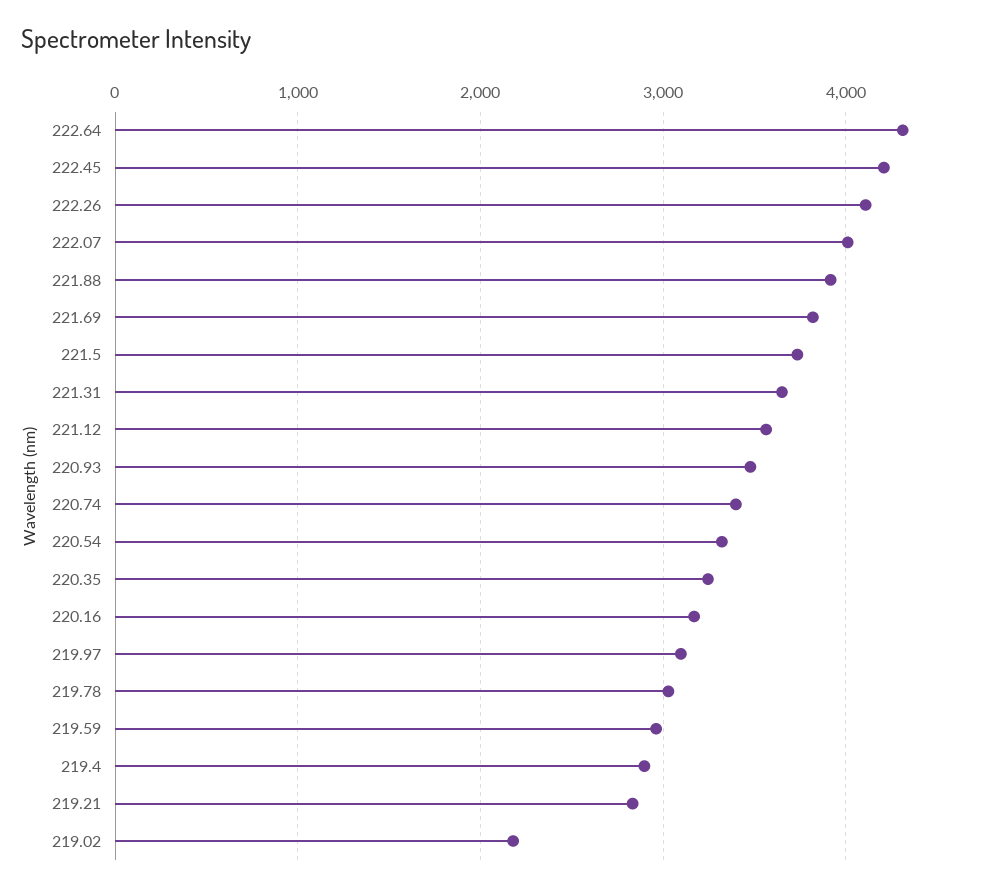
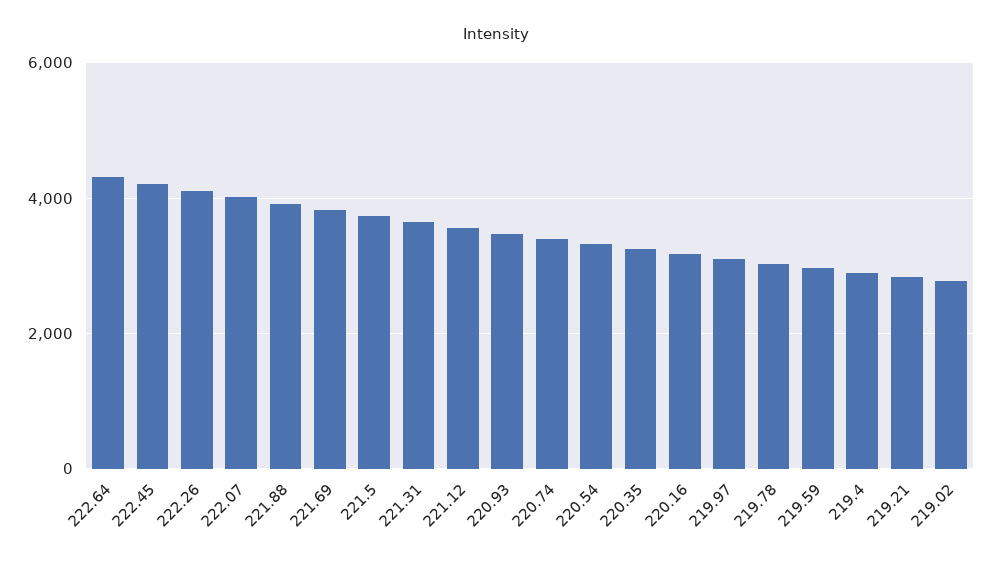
  {
    "222.64": 4300,
    "222.45": 4200,
    "222.26": 4100,
    "222.07": 4000,
    "221.88": 3900,
    "221.69": 3800,
    "221.5": 3700,
    "221.31": 3700,
    "221.12": 3600,
    "220.93": 3500,
    "220.74": 3400,
    "220.54": 3300,
    "220.35": 3200,
    "220.16": 3200,
    "219.97": 3100,
    "219.78": 3000,
    "219.59": 3000,
    "219.4": 2900,
    "219.21": 2800,
-   "219.02": 2200
+   "219.02": 2800
  }

